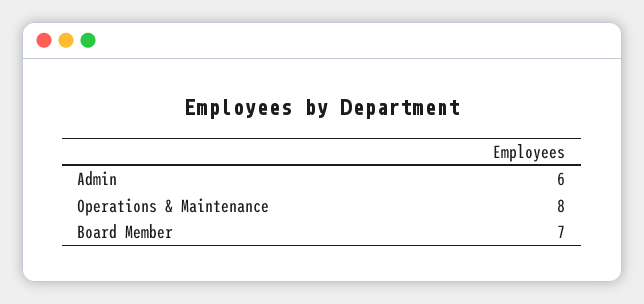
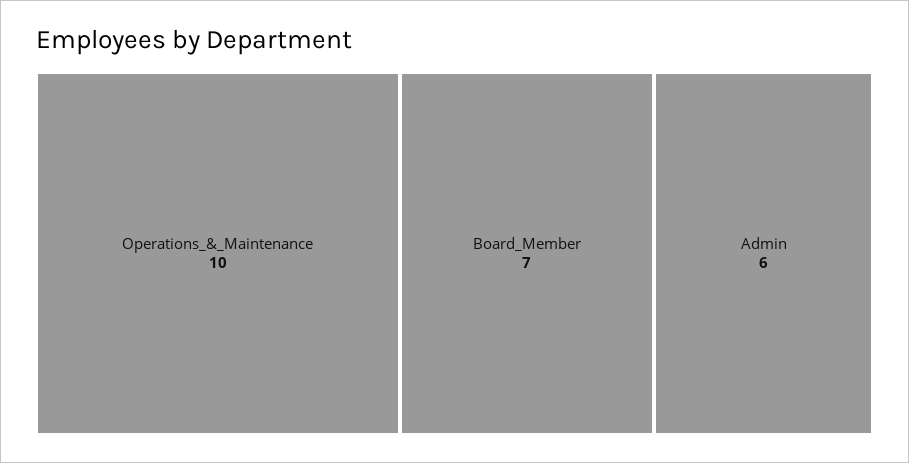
  {
    "Admin": 6,
-   "Operations & Maintenance": 8,
+   "Operations & Maintenance": 10,
    "Board Member": 7
  }

